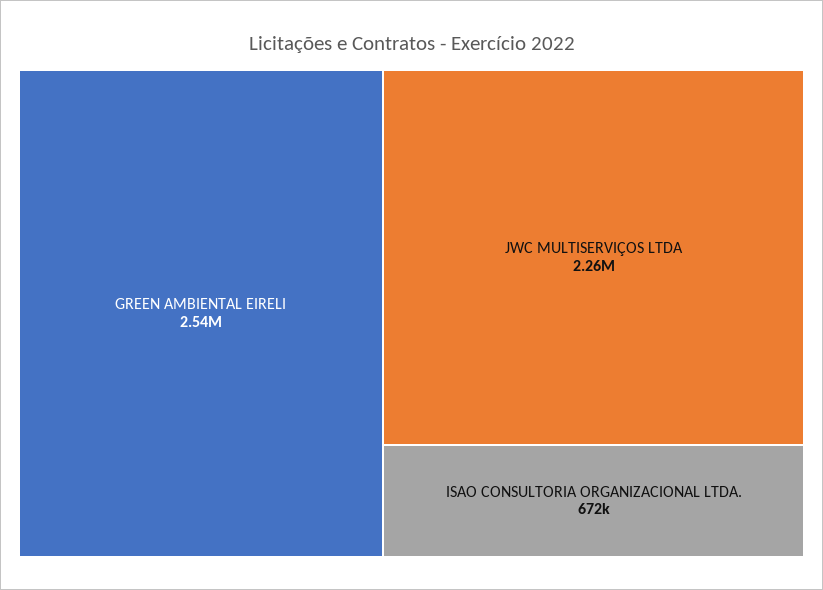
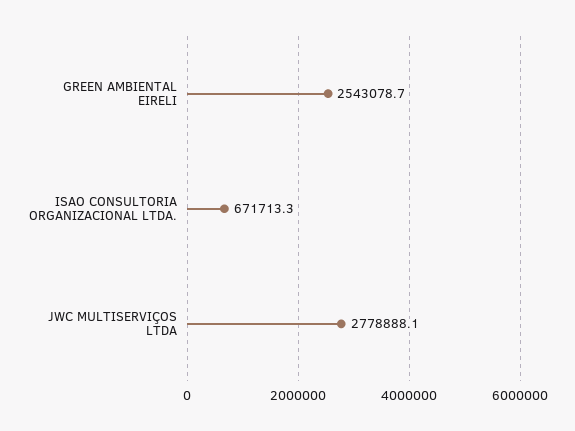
  {
    "GREEN AMBIENTAL EIRELI": 2543078.7,
-   "JWC MULTISERVIÇOS LTDA": 2260000,
+   "JWC MULTISERVIÇOS LTDA": 2778888.1,
    "ISAO CONSULTORIA ORGANIZACIONAL LTDA.": 671713.3
  }

